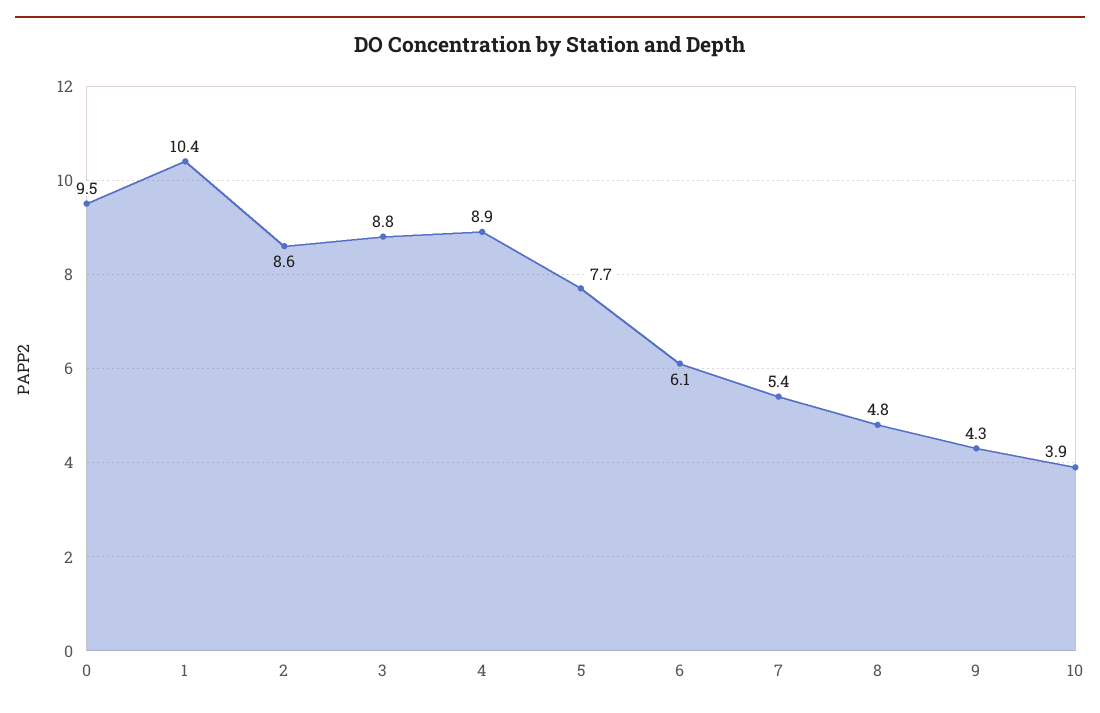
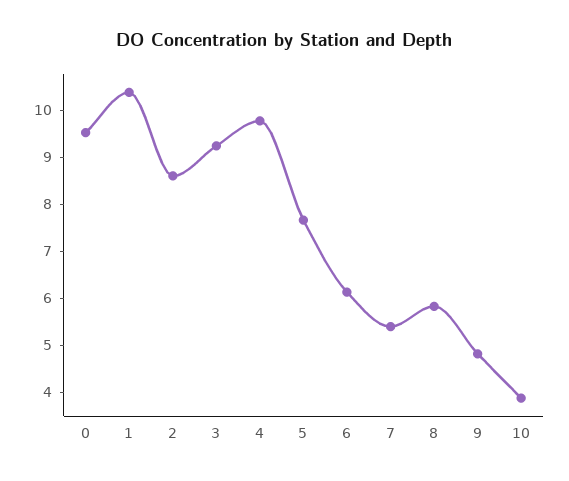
  {
    "0": 9.5,
    "1": 10.4,
    "2": 8.6,
-   "3": 8.8,
+   "3": 9.2,
-   "4": 8.9,
+   "4": 9.8,
    "5": 7.7,
    "6": 6.1,
    "7": 5.4,
-   "8": 4.8,
+   "8": 5.8,
-   "9": 4.3,
+   "9": 4.8,
    "10": 3.9
  }

